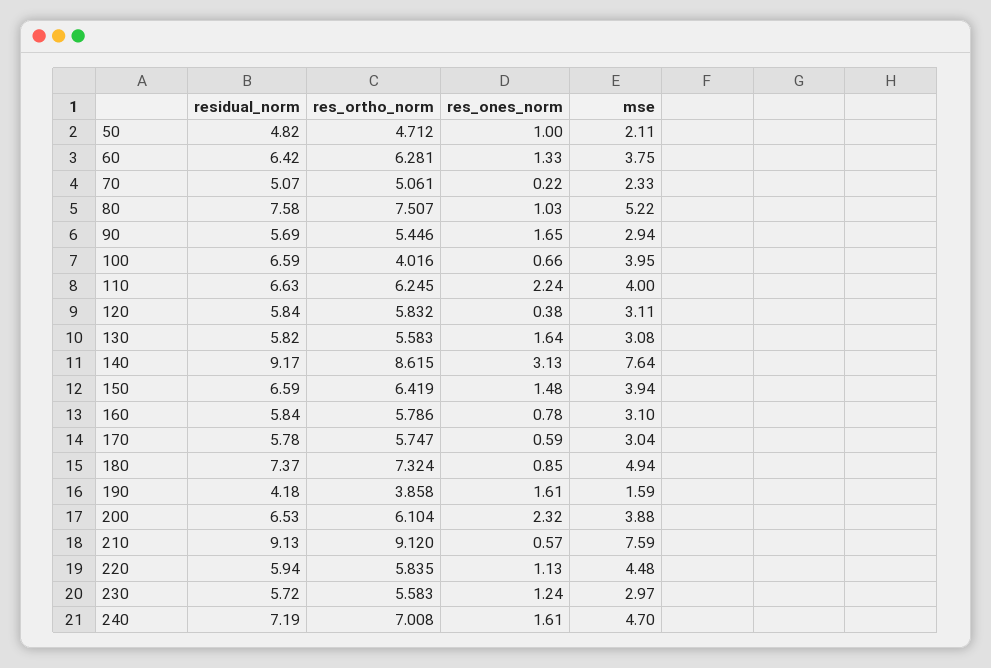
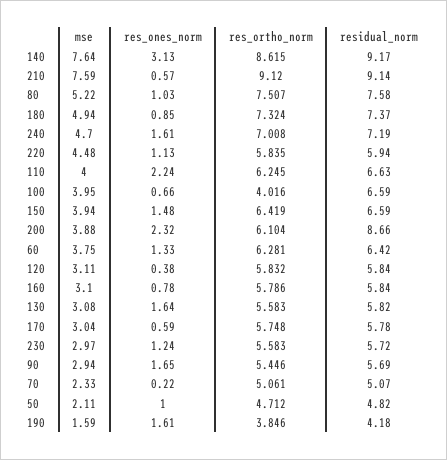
  {
    "residual_norm": {
      "50": 4.82,
      "60": 6.42,
      "70": 5.07,
      "80": 7.58,
      "90": 5.69,
      "100": 6.59,
      "110": 6.63,
      "120": 5.84,
      "130": 5.82,
      "140": 9.17,
      "150": 6.59,
      "160": 5.84,
      "170": 5.78,
      "180": 7.37,
      "190": 4.18,
-     "200": 6.53,
+     "200": 8.66,
-     "210": 9.13,
+     "210": 9.14,
      "220": 5.94,
      "230": 5.72,
      "240": 7.19
    },
    "res_ortho_norm": {
      "50": 4.712,
      "60": 6.281,
      "70": 5.061,
      "80": 7.507,
      "90": 5.446,
      "100": 4.016,
      "110": 6.245,
      "120": 5.832,
      "130": 5.583,
      "140": 8.615,
      "150": 6.419,
      "160": 5.786,
-     "170": 5.747,
+     "170": 5.748,
      "180": 7.324,
-     "190": 3.858,
+     "190": 3.846,
      "200": 6.104,
      "210": 9.12,
      "220": 5.835,
      "230": 5.583,
      "240": 7.008
    },
    "res_ones_norm": {
      "50": 1,
      "60": 1.33,
      "70": 0.22,
      "80": 1.03,
      "90": 1.65,
      "100": 0.66,
      "110": 2.24,
      "120": 0.38,
      "130": 1.64,
      "140": 3.13,
      "150": 1.48,
      "160": 0.78,
      "170": 0.59,
      "180": 0.85,
      "190": 1.61,
      "200": 2.32,
      "210": 0.57,
      "220": 1.13,
      "230": 1.24,
      "240": 1.61
    },
    "mse": {
      "50": 2.11,
      "60": 3.75,
      "70": 2.33,
      "80": 5.22,
      "90": 2.94,
      "100": 3.95,
      "110": 4,
      "120": 3.11,
      "130": 3.08,
      "140": 7.64,
      "150": 3.94,
      "160": 3.1,
      "170": 3.04,
      "180": 4.94,
      "190": 1.59,
      "200": 3.88,
      "210": 7.59,
      "220": 4.48,
      "230": 2.97,
      "240": 4.7
    }
  }

